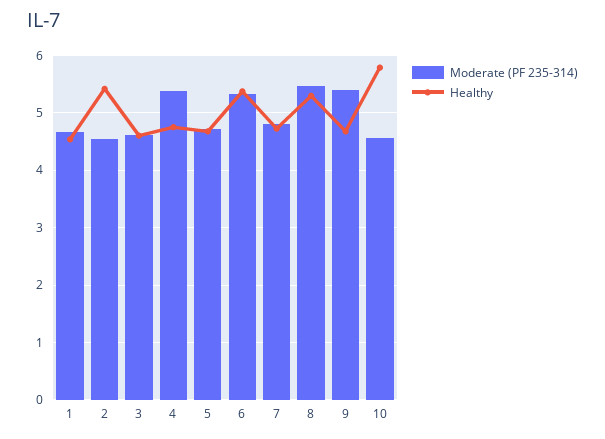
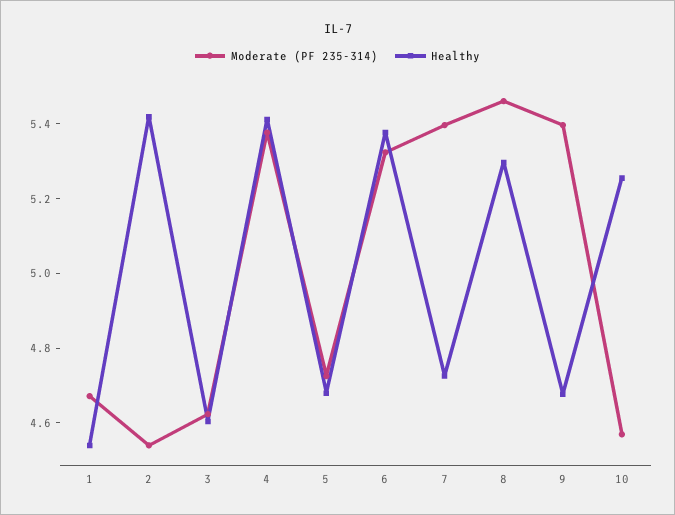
  {
    "Moderate (PF 235-314)": {
      "1": 4.65,
      "2": 4.55,
      "3": 4.6,
      "4": 5.4,
      "5": 4.75,
      "6": 5.3,
-     "7": 4.8,
+     "7": 5.4,
      "8": 5.45,
      "9": 5.4,
      "10": 4.55
    },
    "Healthy": {
      "1": 4.55,
      "2": 5.4,
      "3": 4.6,
-     "4": 4.8,
+     "4": 5.4,
      "5": 4.7,
      "6": 5.4,
      "7": 4.75,
      "8": 5.3,
      "9": 4.7,
-     "10": 5.8
+     "10": 5.25
    }
  }

